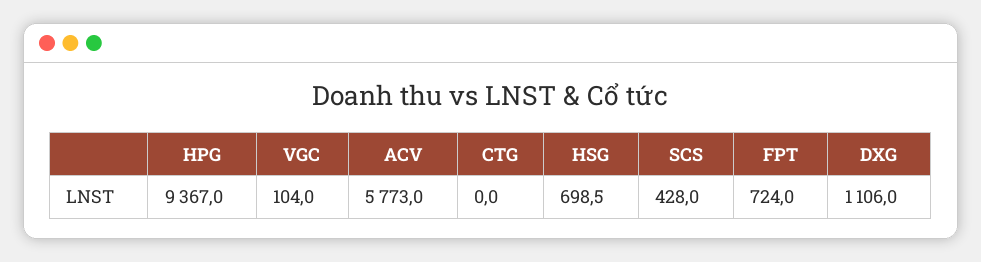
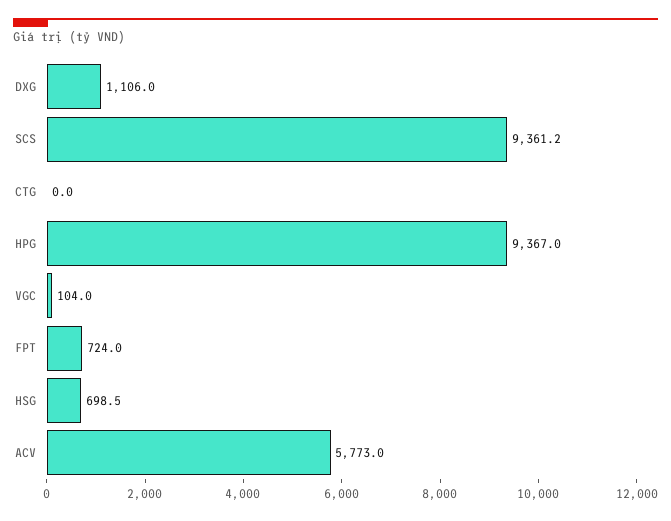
  {
    "HPG": 9367,
    "VGC": 104,
    "ACV": 5773,
    "CTG": 0,
    "HSG": 698.5,
-   "SCS": 428,
+   "SCS": 9361.2,
    "FPT": 724,
    "DXG": 1106
  }

